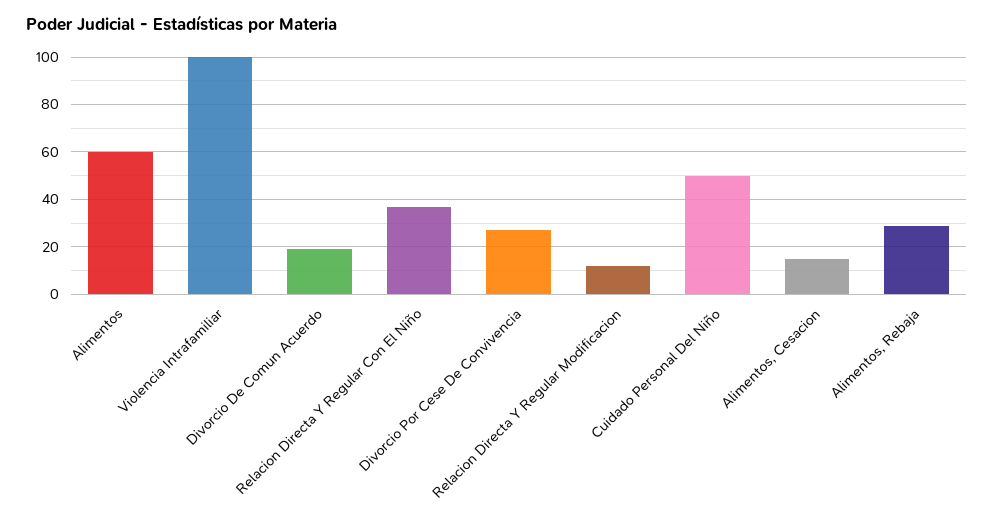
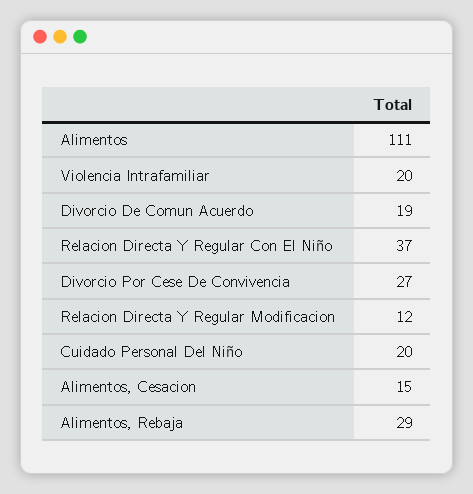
  {
-   "Alimentos": 60,
+   "Alimentos": 111,
-   "Violencia Intrafamiliar": 100,
+   "Violencia Intrafamiliar": 20,
    "Divorcio De Comun Acuerdo": 19,
    "Relacion Directa Y Regular Con El Niño": 37,
    "Divorcio Por Cese De Convivencia": 27,
    "Relacion Directa Y Regular Modificacion": 12,
-   "Cuidado Personal Del Niño": 50,
+   "Cuidado Personal Del Niño": 20,
    "Alimentos, Cesacion": 15,
    "Alimentos, Rebaja": 29
  }

